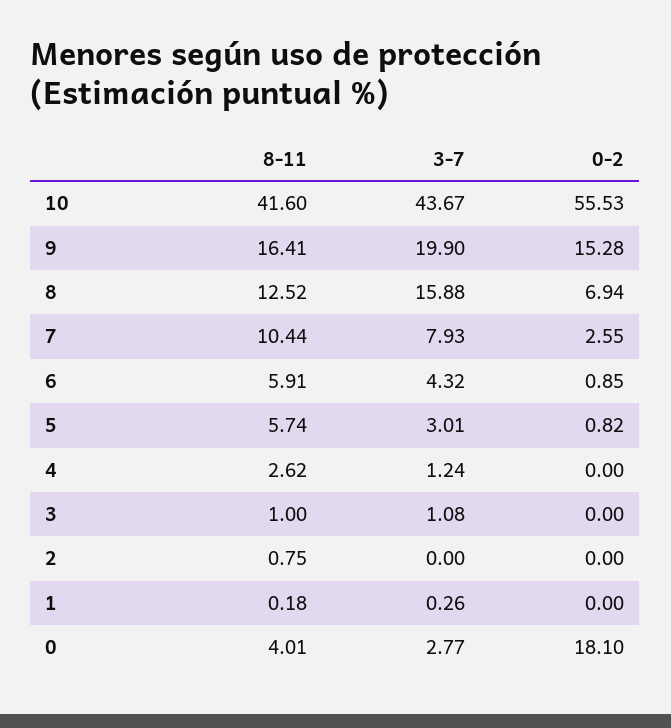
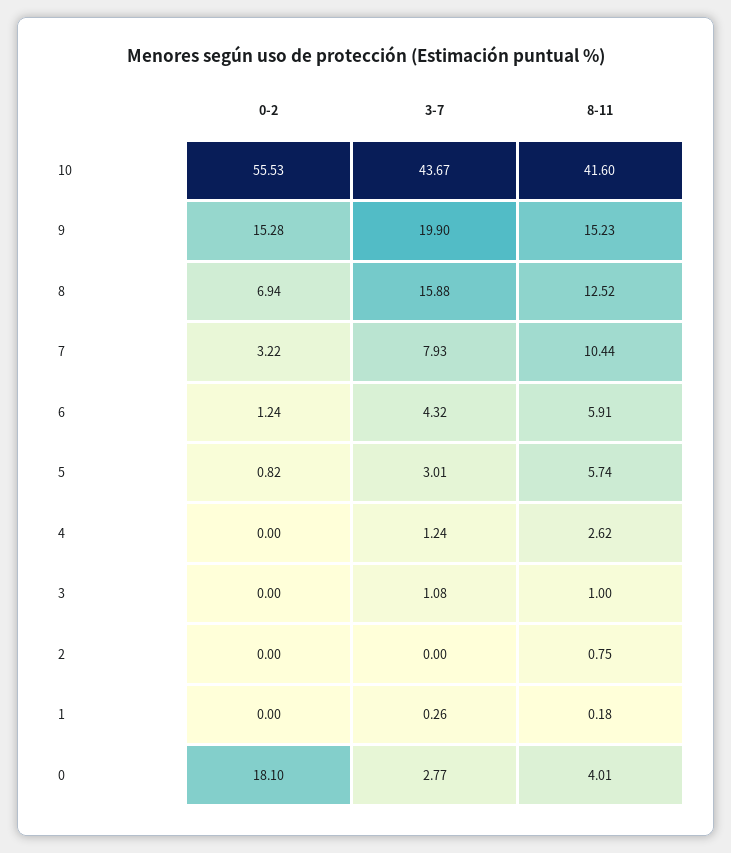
  {
    "8-11": {
      "10": 41.6,
-     "9": 16.41,
+     "9": 15.23,
      "8": 12.52,
      "7": 10.44,
      "6": 5.91,
      "5": 5.74,
      "4": 2.62,
      "3": 1,
      "2": 0.75,
      "1": 0.18,
      "0": 4.01
    },
    "3-7": {
      "10": 43.67,
      "9": 19.9,
      "8": 15.88,
      "7": 7.93,
      "6": 4.32,
      "5": 3.01,
      "4": 1.24,
      "3": 1.08,
      "2": 0,
      "1": 0.26,
      "0": 2.77
    },
    "0-2": {
      "10": 55.53,
      "9": 15.28,
      "8": 6.94,
-     "7": 2.55,
+     "7": 3.22,
-     "6": 0.85,
+     "6": 1.24,
      "5": 0.82,
      "4": 0,
      "3": 0,
      "2": 0,
      "1": 0,
      "0": 18.1
    }
  }

